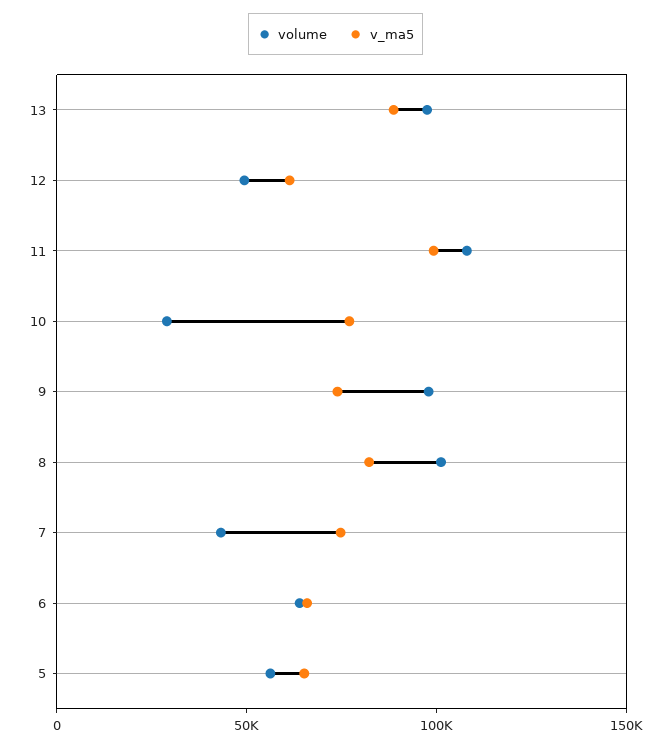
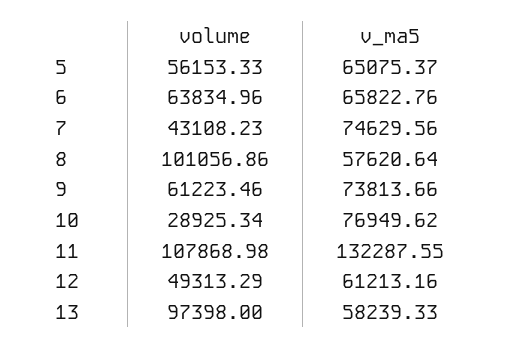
  {
    "volume": {
      "13": 97398,
      "12": 49313.29,
      "11": 107868.98,
      "10": 28925.34,
-     "9": 100000,
+     "9": 61223.46,
      "8": 101056.86,
      "7": 43108.23,
      "6": 63834.96,
      "5": 56153.33
    },
    "v_ma5": {
-     "13": 90000,
+     "13": 58239.33,
      "12": 61213.16,
-     "11": 100000,
+     "11": 132287.55,
      "10": 76949.62,
      "9": 73813.66,
-     "8": 80000,
+     "8": 57620.64,
      "7": 74629.56,
      "6": 65822.76,
      "5": 65075.37
    }
  }

